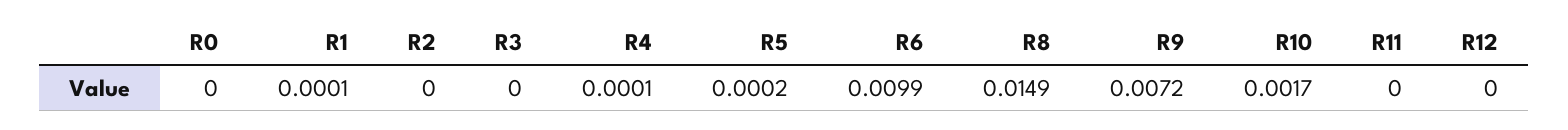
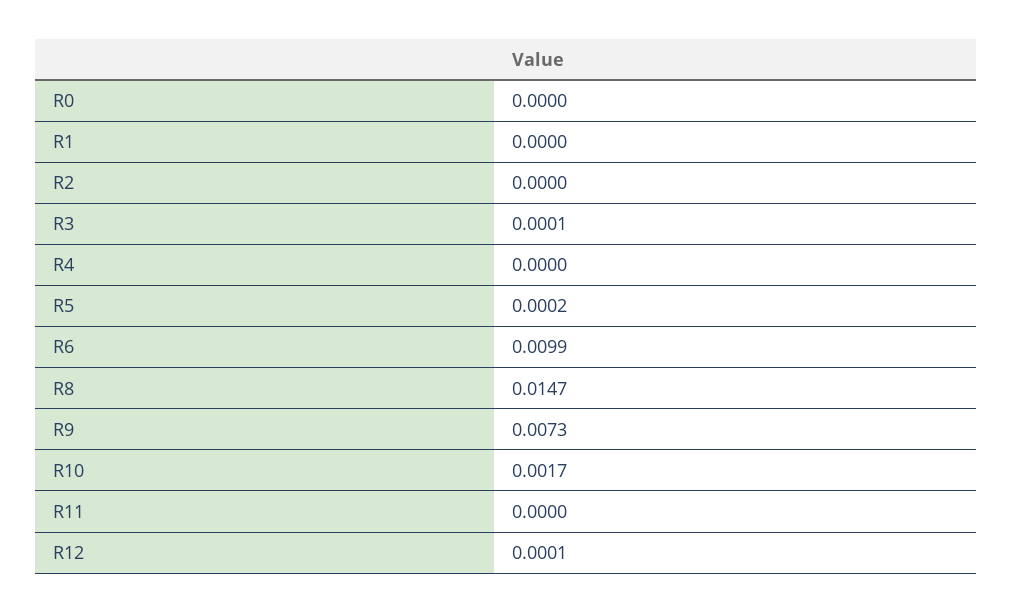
  {
    "R0": 0,
-   "R1": 0.0001,
+   "R1": 0,
    "R2": 0,
-   "R3": 0,
+   "R3": 0.0001,
-   "R4": 0.0001,
+   "R4": 0,
    "R5": 0.0002,
    "R6": 0.0099,
-   "R8": 0.0149,
+   "R8": 0.0147,
-   "R9": 0.0072,
+   "R9": 0.0073,
    "R10": 0.0017,
    "R11": 0,
-   "R12": 0
+   "R12": 0.0001
  }

